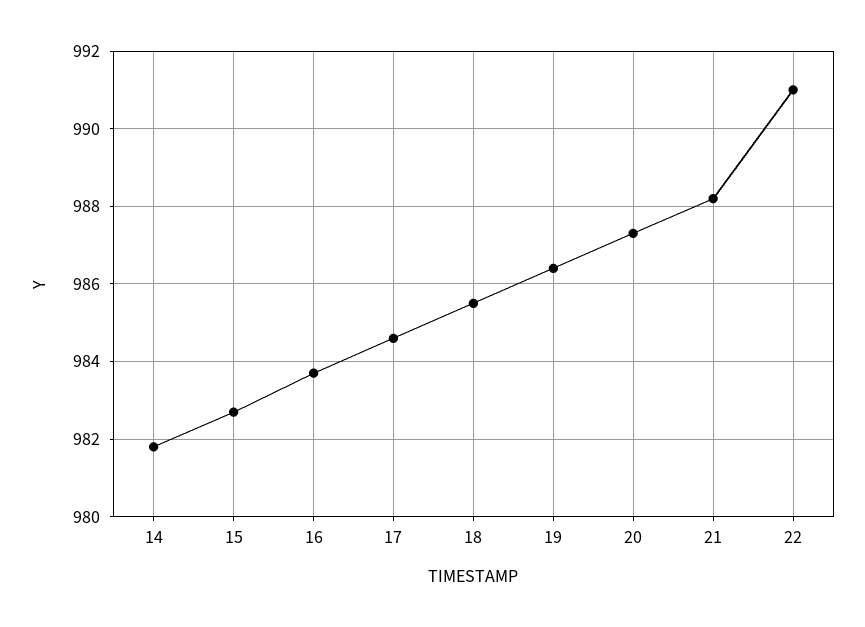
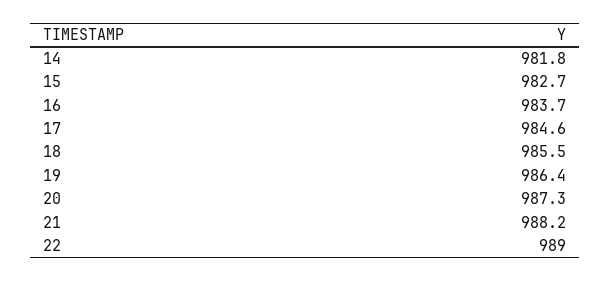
  {
    "14": 981.8,
    "15": 982.7,
    "16": 983.7,
    "17": 984.6,
    "18": 985.5,
    "19": 986.4,
    "20": 987.3,
    "21": 988.2,
-   "22": 991
+   "22": 989
  }

